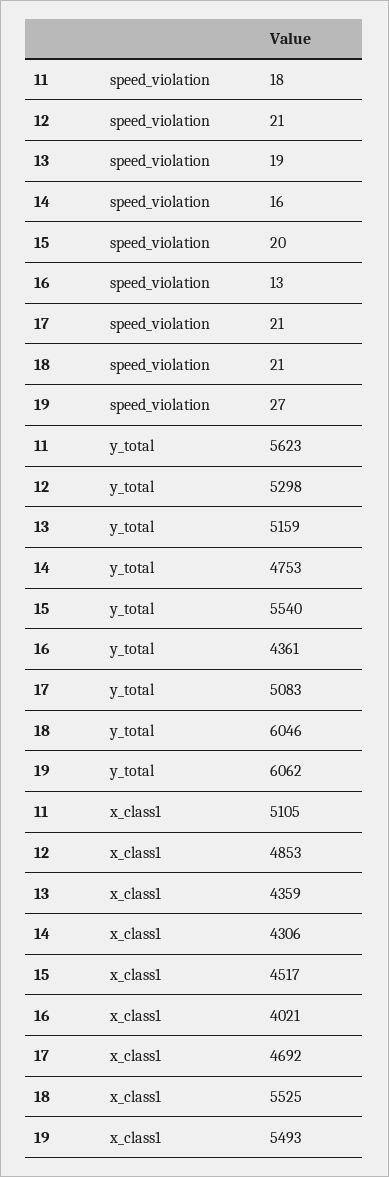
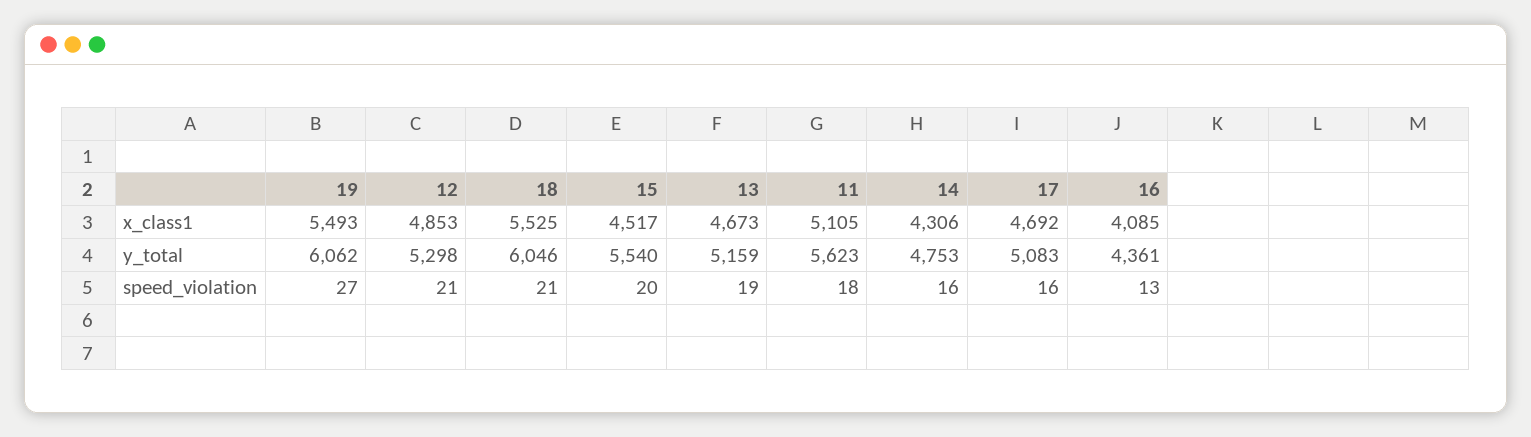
  {
    "11": {
      "speed_violation": 18,
      "y_total": 5623,
      "x_class1": 5105
    },
    "12": {
      "speed_violation": 21,
      "y_total": 5298,
      "x_class1": 4853
    },
    "13": {
      "speed_violation": 19,
      "y_total": 5159,
-     "x_class1": 4359
+     "x_class1": 4673
    },
    "14": {
      "speed_violation": 16,
      "y_total": 4753,
      "x_class1": 4306
    },
    "15": {
      "speed_violation": 20,
      "y_total": 5540,
      "x_class1": 4517
    },
    "16": {
      "speed_violation": 13,
      "y_total": 4361,
-     "x_class1": 4021
+     "x_class1": 4085
    },
    "17": {
-     "speed_violation": 21,
+     "speed_violation": 16,
      "y_total": 5083,
      "x_class1": 4692
    },
    "18": {
      "speed_violation": 21,
      "y_total": 6046,
      "x_class1": 5525
    },
    "19": {
      "speed_violation": 27,
      "y_total": 6062,
      "x_class1": 5493
    }
  }

